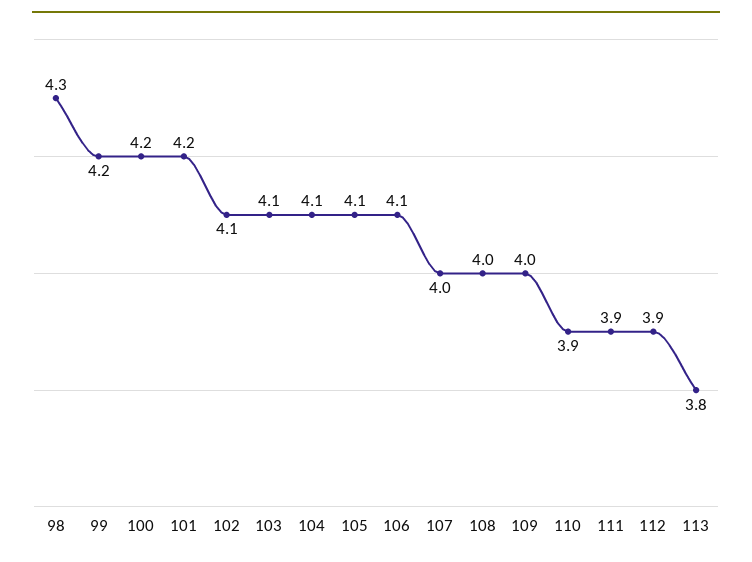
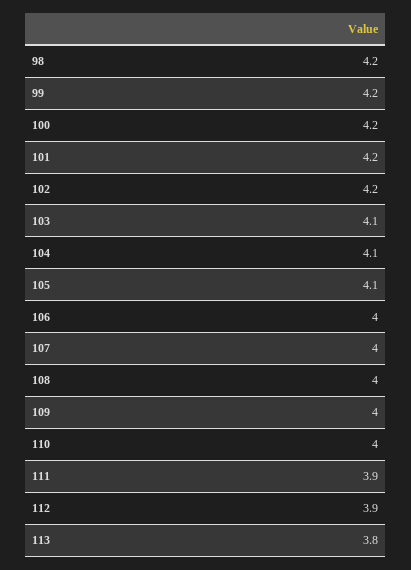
  {
-   "98": 4.3,
+   "98": 4.2,
    "99": 4.2,
    "100": 4.2,
    "101": 4.2,
-   "102": 4.1,
+   "102": 4.2,
    "103": 4.1,
    "104": 4.1,
    "105": 4.1,
-   "106": 4.1,
+   "106": 4,
    "107": 4,
    "108": 4,
    "109": 4,
-   "110": 3.9,
+   "110": 4,
    "111": 3.9,
    "112": 3.9,
    "113": 3.8
  }

